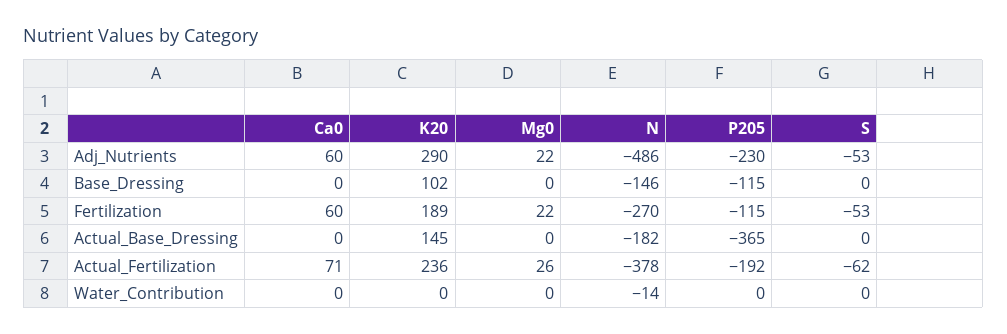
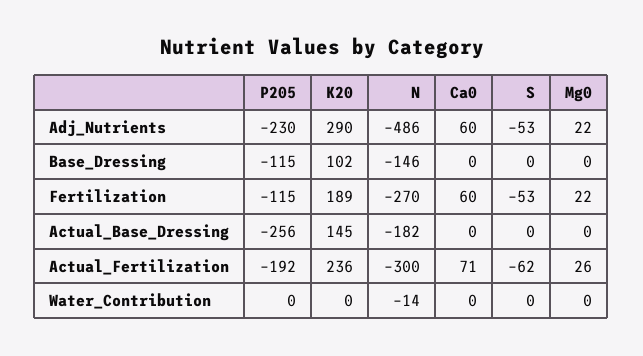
  {
    "Ca0": {
      "Adj_Nutrients": 60,
      "Base_Dressing": 0,
      "Fertilization": 60,
      "Actual_Base_Dressing": 0,
      "Actual_Fertilization": 71,
      "Water_Contribution": 0
    },
    "K20": {
      "Adj_Nutrients": 290,
      "Base_Dressing": 102,
      "Fertilization": 189,
      "Actual_Base_Dressing": 145,
      "Actual_Fertilization": 236,
      "Water_Contribution": 0
    },
    "Mg0": {
      "Adj_Nutrients": 22,
      "Base_Dressing": 0,
      "Fertilization": 22,
      "Actual_Base_Dressing": 0,
      "Actual_Fertilization": 26,
      "Water_Contribution": 0
    },
    "N": {
      "Adj_Nutrients": -486,
      "Base_Dressing": -146,
      "Fertilization": -270,
      "Actual_Base_Dressing": -182,
-     "Actual_Fertilization": -378,
+     "Actual_Fertilization": -300,
      "Water_Contribution": -14
    },
    "P205": {
      "Adj_Nutrients": -230,
      "Base_Dressing": -115,
      "Fertilization": -115,
-     "Actual_Base_Dressing": -365,
+     "Actual_Base_Dressing": -256,
      "Actual_Fertilization": -192,
      "Water_Contribution": 0
    },
    "S": {
      "Adj_Nutrients": -53,
      "Base_Dressing": 0,
      "Fertilization": -53,
      "Actual_Base_Dressing": 0,
      "Actual_Fertilization": -62,
      "Water_Contribution": 0
    }
  }

